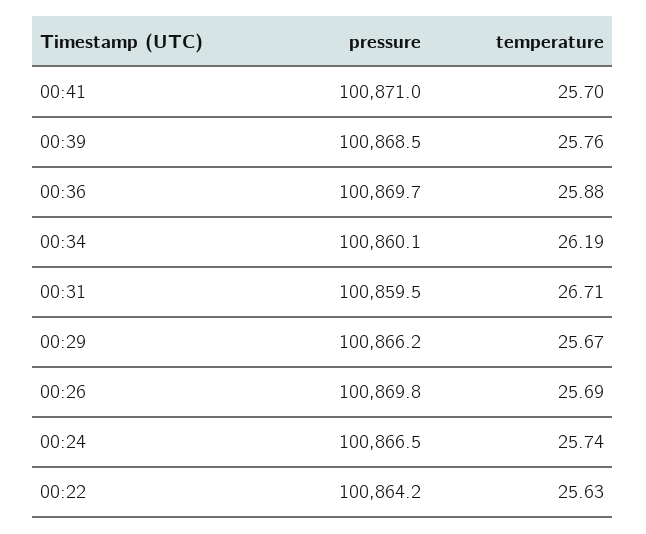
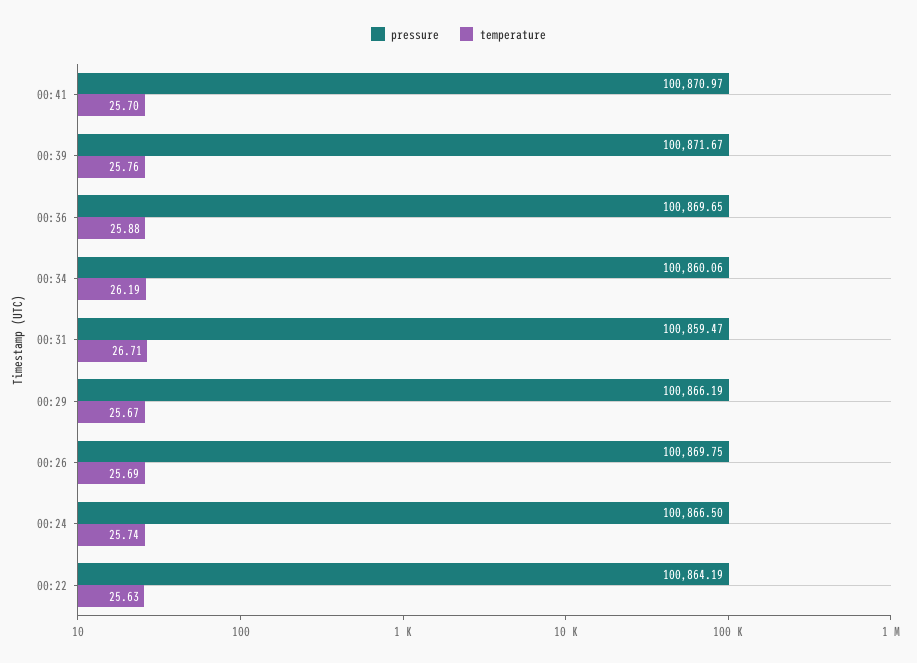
  {
    "pressure": {
      "00:41": 100870.97,
-     "00:39": 100868.5,
+     "00:39": 100871.67,
      "00:36": 100869.65,
      "00:34": 100860.06,
      "00:31": 100859.47,
      "00:29": 100866.19,
      "00:26": 100869.75,
      "00:24": 100866.5,
      "00:22": 100864.19
    },
    "temperature": {
      "00:41": 25.7,
      "00:39": 25.76,
      "00:36": 25.88,
      "00:34": 26.19,
      "00:31": 26.71,
      "00:29": 25.67,
      "00:26": 25.69,
      "00:24": 25.74,
      "00:22": 25.63
    }
  }

